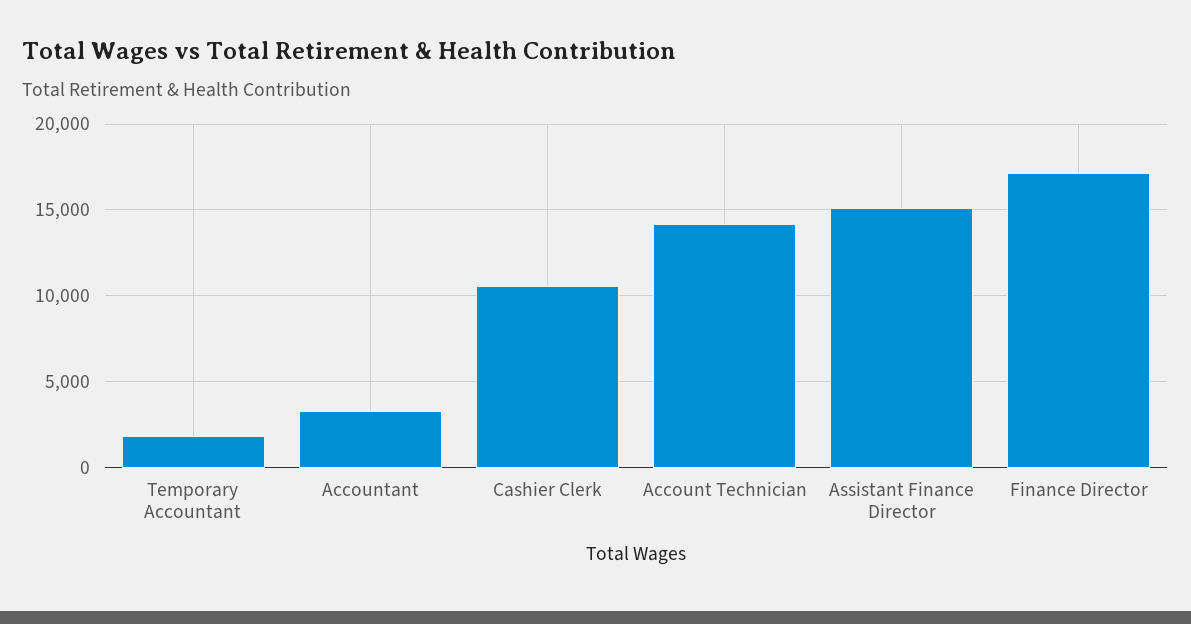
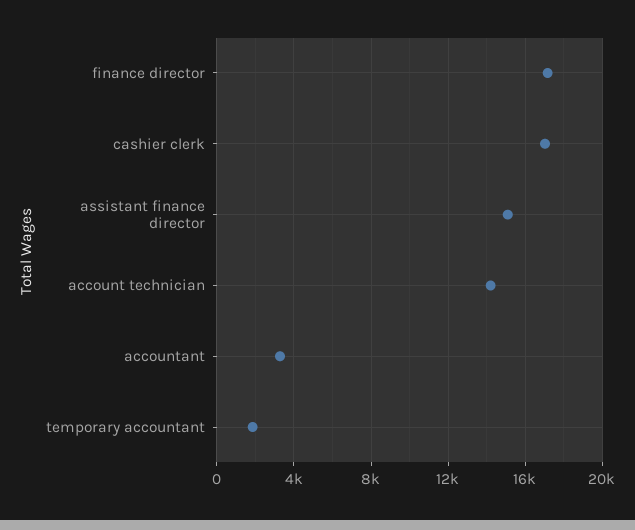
  {
    "Temporary Accountant": 2000,
    "Accountant": 3500,
-   "Cashier Clerk": 10500,
+   "Cashier Clerk": 17000,
    "Account Technician": 14000,
    "Assistant Finance Director": 15000,
    "Finance Director": 17000
  }

